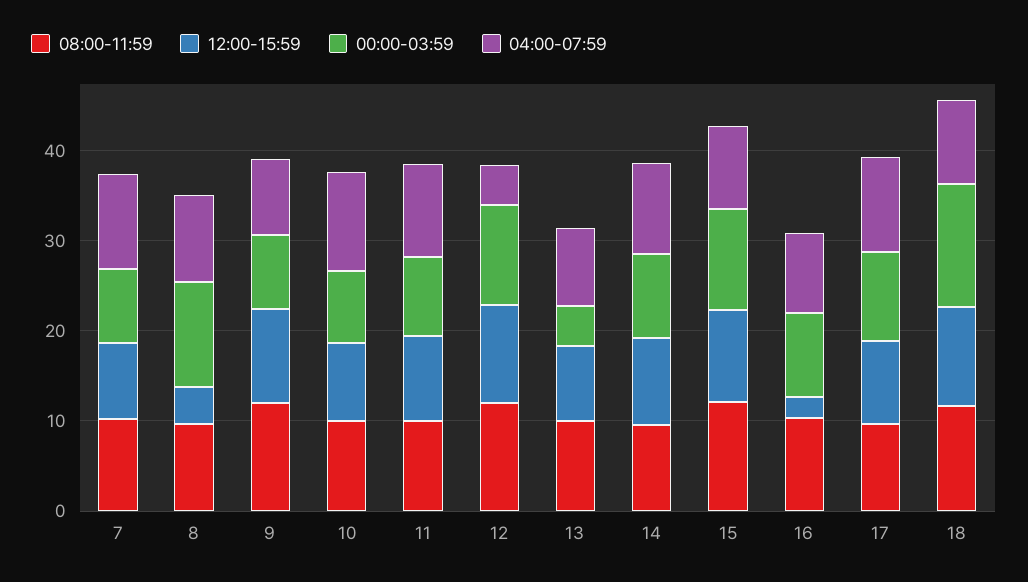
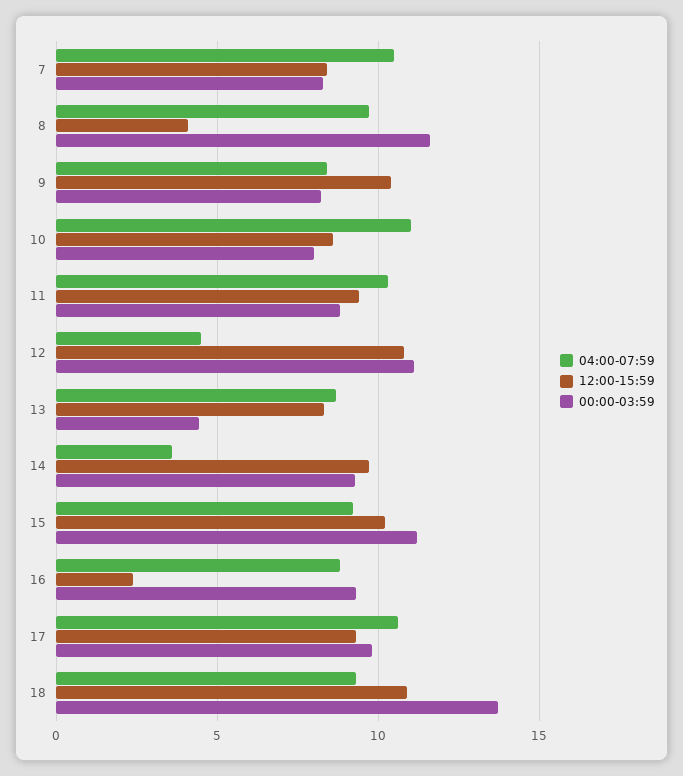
  {
-   "08:00-11:59": {
-     "7": 10,
-     "8": 10,
-     "9": 12,
-     "10": 10,
-     "11": 10,
-     "12": 12,
-     "13": 10,
-     "14": 10,
-     "15": 12,
-     "16": 10,
-     "17": 10,
-     "18": 12
-   },
    "12:00-15:59": {
      "7": 8.5,
      "8": 4,
      "9": 10.5,
      "10": 8.5,
      "11": 9.5,
      "12": 11,
      "13": 8.5,
      "14": 9.5,
      "15": 10,
      "16": 2.5,
      "17": 9.5,
      "18": 11
    },
    "00:00-03:59": {
      "7": 8.5,
      "8": 11.5,
      "9": 8,
      "10": 8,
      "11": 9,
      "12": 11,
      "13": 4.5,
      "14": 9.5,
      "15": 11,
      "16": 9.5,
      "17": 10,
      "18": 13.5
    },
    "04:00-07:59": {
      "7": 10.5,
      "8": 9.5,
      "9": 8.5,
      "10": 11,
      "11": 10.5,
      "12": 4.5,
      "13": 8.5,
-     "14": 10,
+     "14": 3.5,
      "15": 9,
      "16": 9,
      "17": 10.5,
      "18": 9.5
    }
  }

